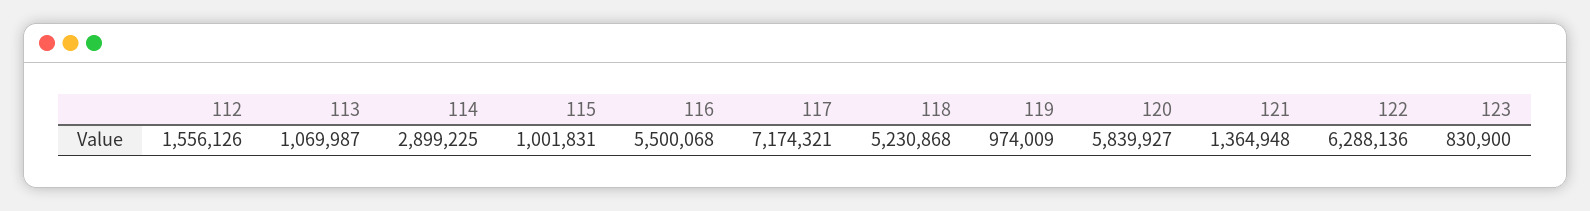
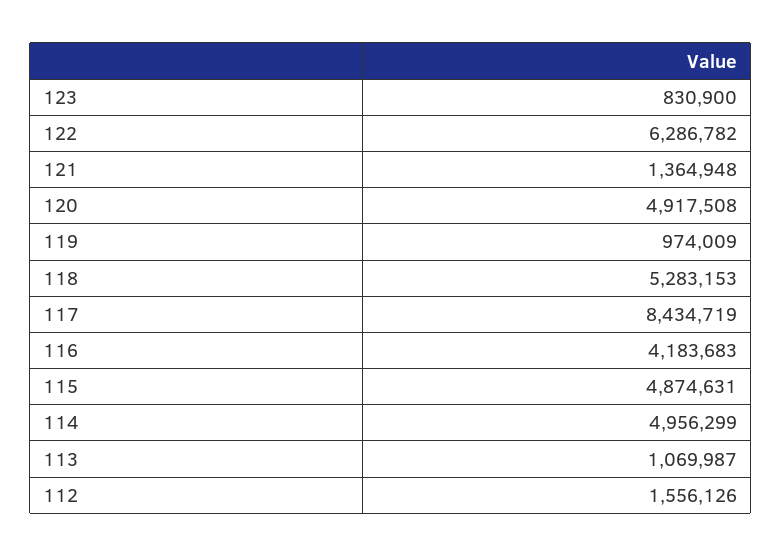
  {
    "112": 1556126,
    "113": 1069987,
-   "114": 2899225,
+   "114": 4956299,
-   "115": 1001831,
+   "115": 4874631,
-   "116": 5500068,
+   "116": 4183683,
-   "117": 7174321,
+   "117": 8434719,
-   "118": 5230868,
+   "118": 5283153,
    "119": 974009,
-   "120": 5839927,
+   "120": 4917508,
    "121": 1364948,
-   "122": 6288136,
+   "122": 6286782,
    "123": 830900
  }

